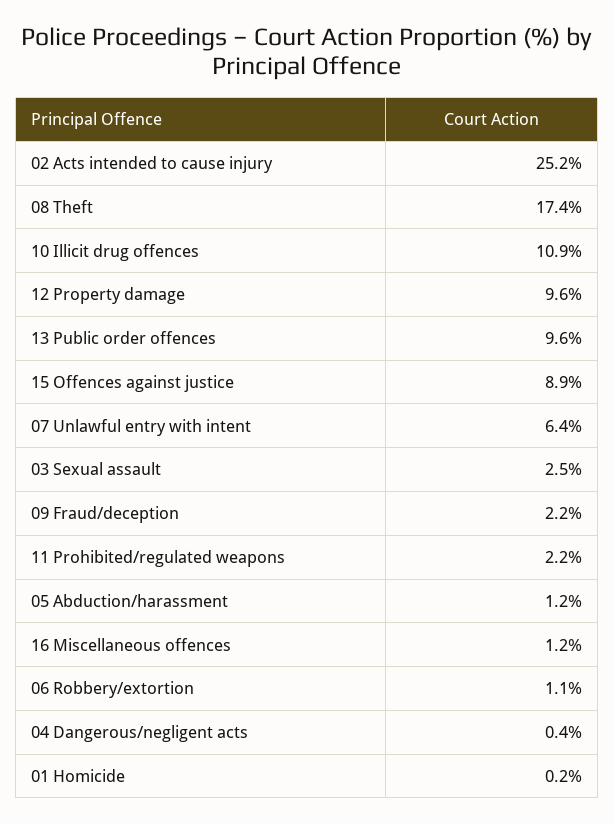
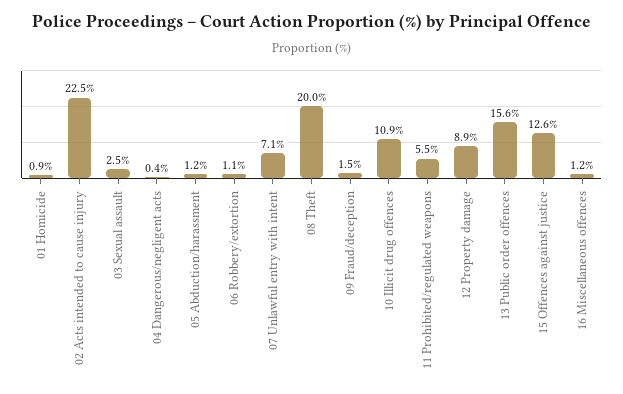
  {
-   "02 Acts intended to cause injury": 25.2,
+   "02 Acts intended to cause injury": 22.5,
-   "08 Theft": 17.4,
+   "08 Theft": 20,
    "10 Illicit drug offences": 10.9,
-   "12 Property damage": 9.6,
+   "12 Property damage": 8.9,
-   "13 Public order offences": 9.6,
+   "13 Public order offences": 15.6,
-   "15 Offences against justice": 8.9,
+   "15 Offences against justice": 12.6,
-   "07 Unlawful entry with intent": 6.4,
+   "07 Unlawful entry with intent": 7.1,
    "03 Sexual assault": 2.5,
-   "09 Fraud/deception": 2.2,
+   "09 Fraud/deception": 1.5,
-   "11 Prohibited/regulated weapons": 2.2,
+   "11 Prohibited/regulated weapons": 5.5,
    "05 Abduction/harassment": 1.2,
    "16 Miscellaneous offences": 1.2,
    "06 Robbery/extortion": 1.1,
    "04 Dangerous/negligent acts": 0.4,
-   "01 Homicide": 0.2
+   "01 Homicide": 0.9
  }

